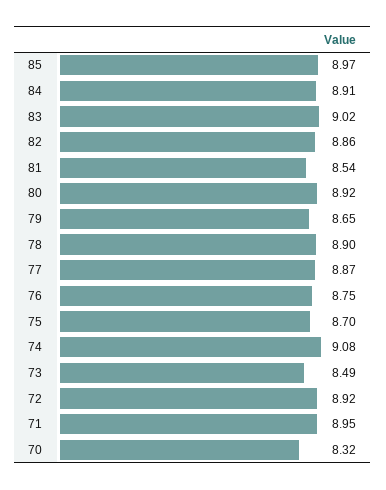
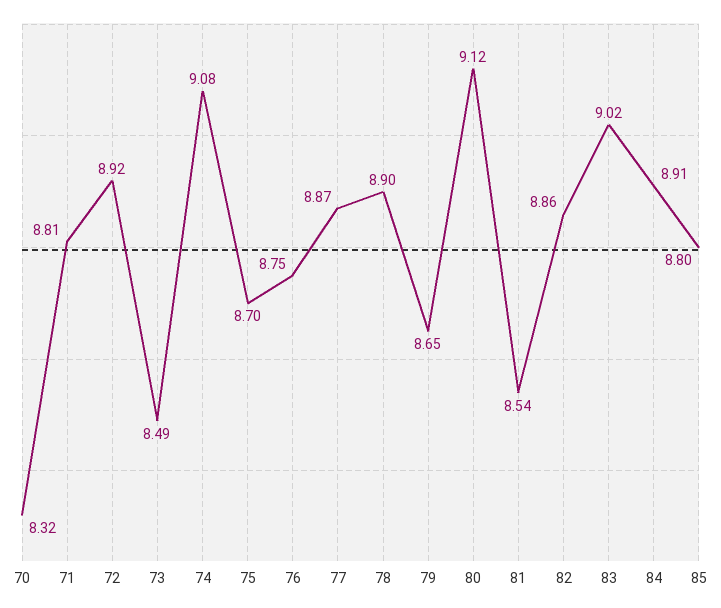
  {
-   "85": 8.97,
+   "85": 8.8,
    "84": 8.91,
    "83": 9.02,
    "82": 8.86,
    "81": 8.54,
-   "80": 8.92,
+   "80": 9.12,
    "79": 8.65,
    "78": 8.9,
    "77": 8.87,
    "76": 8.75,
    "75": 8.7,
    "74": 9.08,
    "73": 8.49,
    "72": 8.92,
-   "71": 8.95,
+   "71": 8.81,
    "70": 8.32
  }

